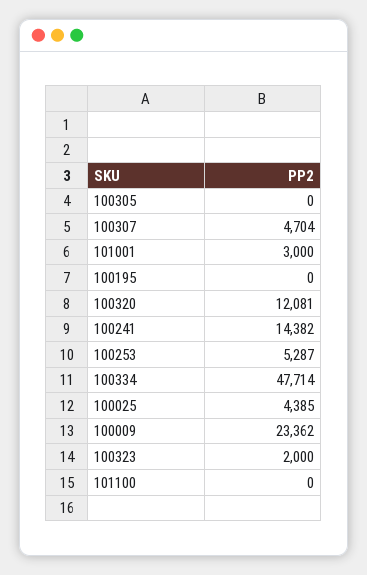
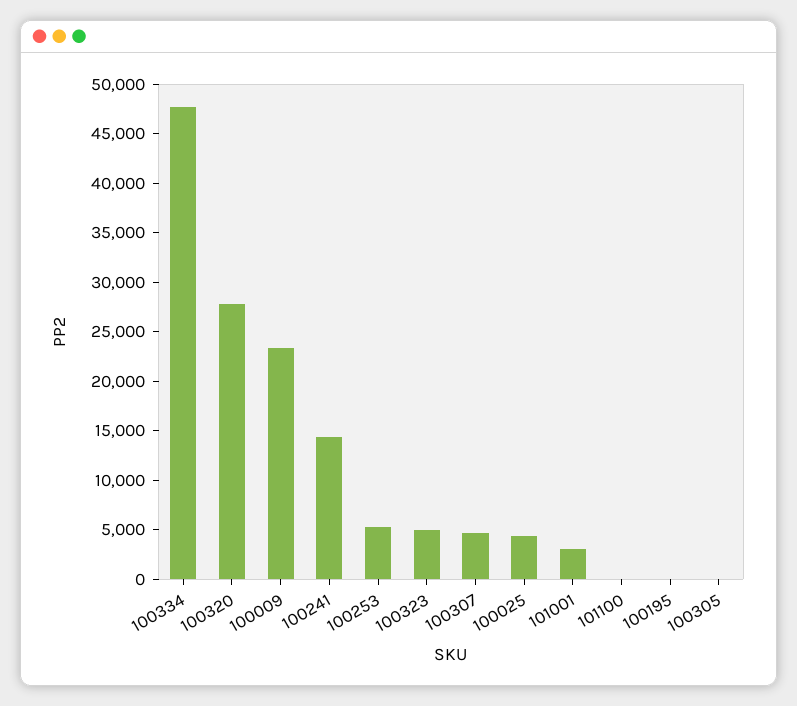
  {
    "100305": 0,
    "100307": 4704,
    "101001": 3000,
    "100195": 0,
-   "100320": 12081,
+   "100320": 28000,
    "100241": 14382,
    "100253": 5287,
    "100334": 47714,
    "100025": 4385,
    "100009": 23362,
-   "100323": 2000,
+   "100323": 5000,
    "101100": 0
  }

